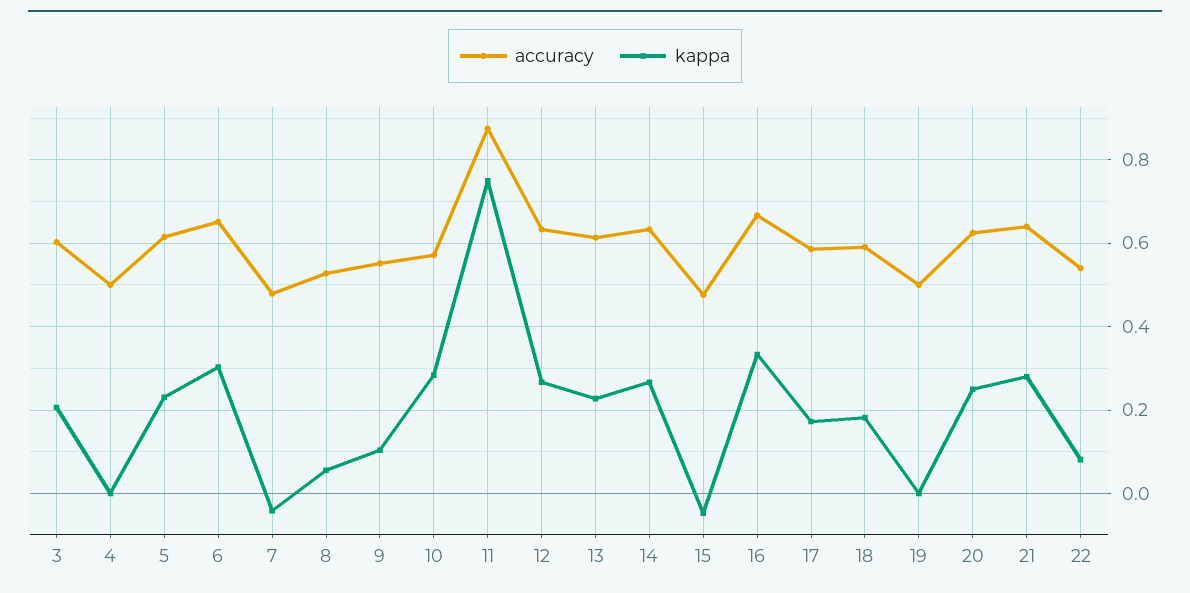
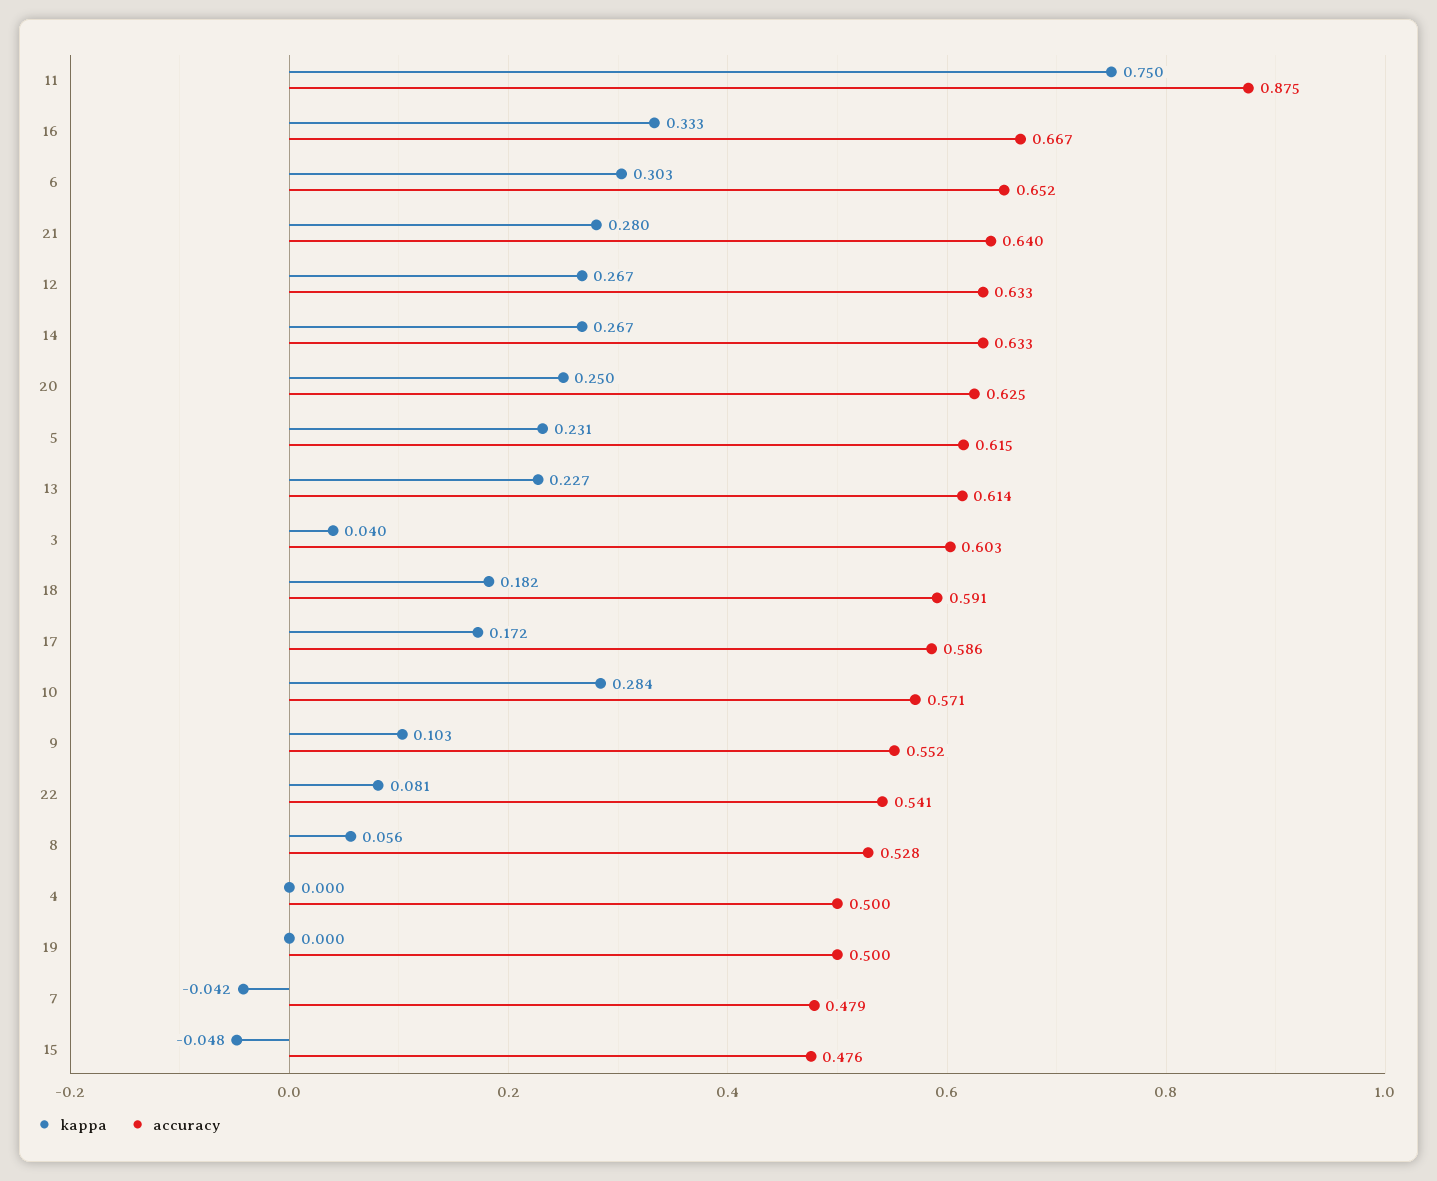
  {
    "accuracy": {
      "3": 0.603,
      "4": 0.5,
      "5": 0.615,
      "6": 0.652,
      "7": 0.479,
      "8": 0.528,
      "9": 0.552,
      "10": 0.571,
      "11": 0.875,
      "12": 0.633,
      "13": 0.614,
      "14": 0.633,
      "15": 0.476,
      "16": 0.667,
      "17": 0.586,
      "18": 0.591,
      "19": 0.5,
      "20": 0.625,
      "21": 0.64,
      "22": 0.541
    },
    "kappa": {
-     "3": 0.2,
+     "3": 0.04,
      "4": 0,
      "5": 0.231,
      "6": 0.303,
      "7": -0.042,
      "8": 0.056,
      "9": 0.103,
      "10": 0.284,
      "11": 0.75,
      "12": 0.267,
      "13": 0.227,
      "14": 0.267,
      "15": -0.048,
      "16": 0.333,
      "17": 0.172,
      "18": 0.182,
      "19": 0,
      "20": 0.25,
      "21": 0.28,
      "22": 0.081
    }
  }

